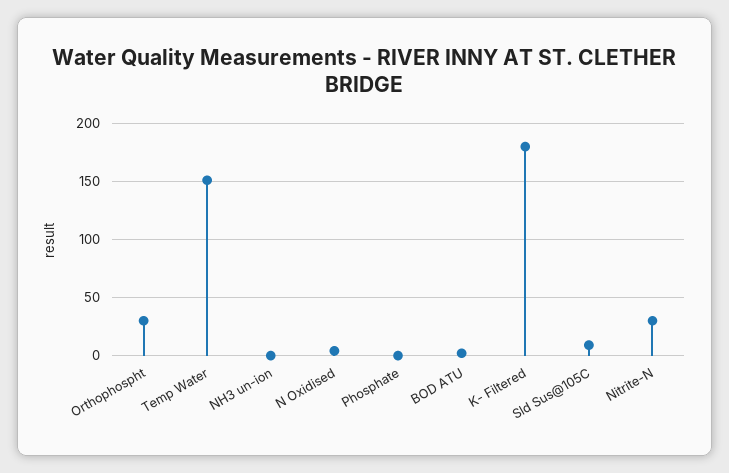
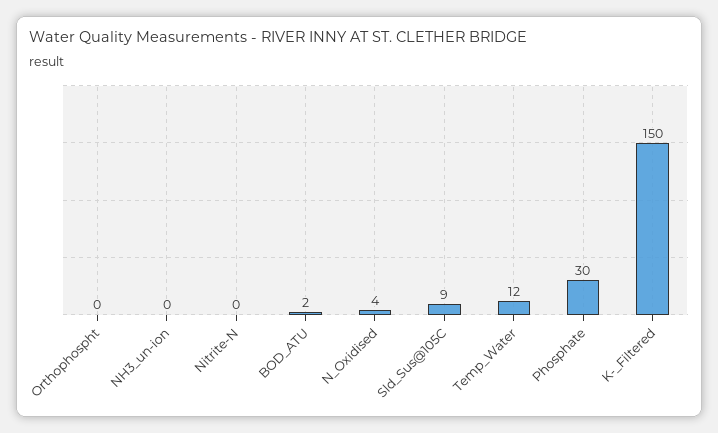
  {
-   "Orthophospht": 30,
+   "Orthophospht": 0,
-   "Temp Water": 150,
+   "Temp Water": 12,
    "NH3 un-ion": 0,
    "N Oxidised": 4,
-   "Phosphate": 0,
+   "Phosphate": 30,
    "BOD ATU": 2,
-   "K- Filtered": 180,
+   "K- Filtered": 150,
    "Sld Sus@105C": 9,
-   "Nitrite-N": 30
+   "Nitrite-N": 0
  }

